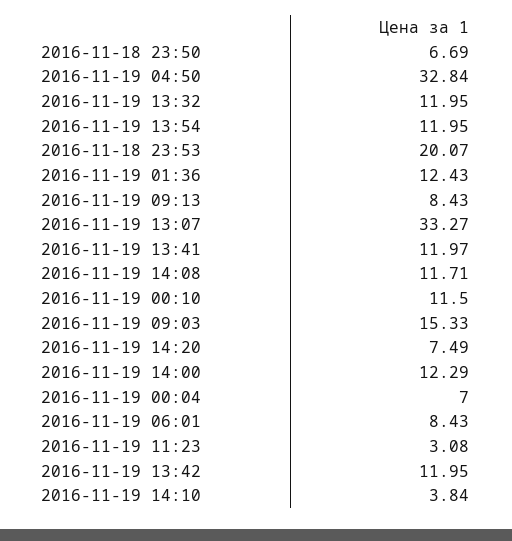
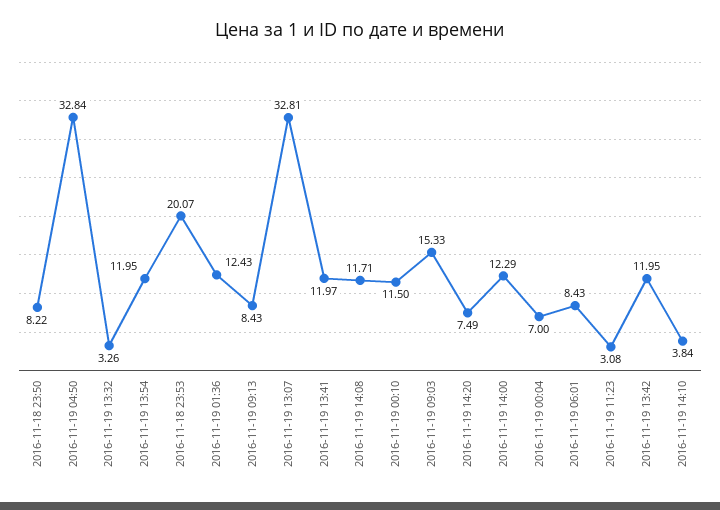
  {
-   "2016-11-18 23:50": 6.69,
+   "2016-11-18 23:50": 8.22,
    "2016-11-19 04:50": 32.84,
-   "2016-11-19 13:32": 11.95,
+   "2016-11-19 13:32": 3.26,
    "2016-11-19 13:54": 11.95,
    "2016-11-18 23:53": 20.07,
    "2016-11-19 01:36": 12.43,
    "2016-11-19 09:13": 8.43,
-   "2016-11-19 13:07": 33.27,
+   "2016-11-19 13:07": 32.81,
    "2016-11-19 13:41": 11.97,
    "2016-11-19 14:08": 11.71,
    "2016-11-19 00:10": 11.5,
    "2016-11-19 09:03": 15.33,
    "2016-11-19 14:20": 7.49,
    "2016-11-19 14:00": 12.29,
    "2016-11-19 00:04": 7,
    "2016-11-19 06:01": 8.43,
    "2016-11-19 11:23": 3.08,
    "2016-11-19 13:42": 11.95,
    "2016-11-19 14:10": 3.84
  }

